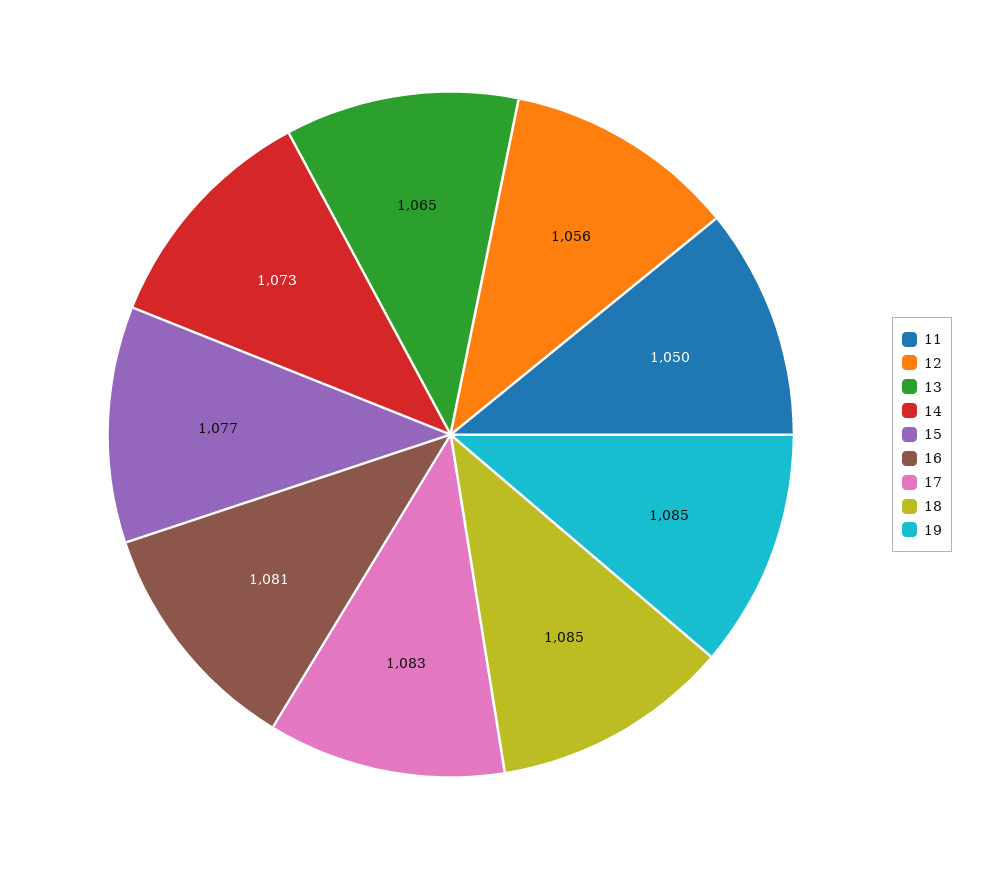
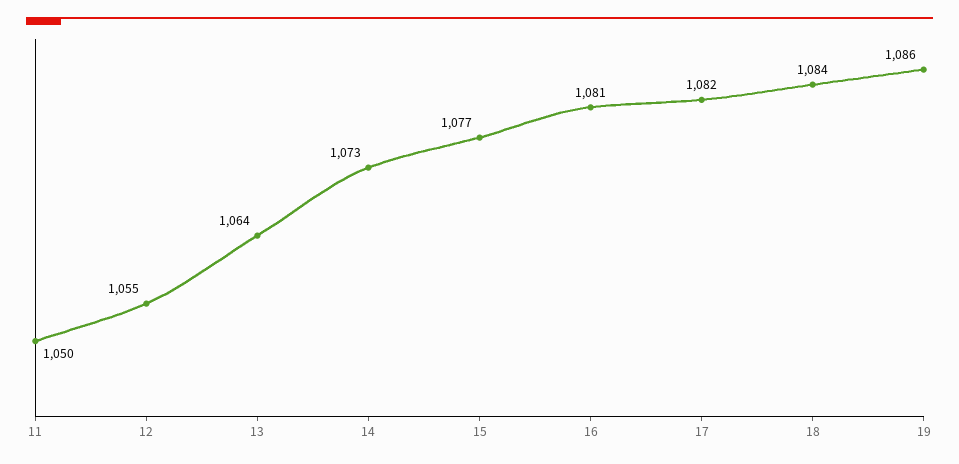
  {
    "11": 1050,
-   "12": 1056,
+   "12": 1055,
-   "13": 1065,
+   "13": 1064,
    "14": 1073,
    "15": 1077,
    "16": 1081,
-   "17": 1083,
+   "17": 1082,
-   "18": 1085,
+   "18": 1084,
-   "19": 1085
+   "19": 1086
  }

